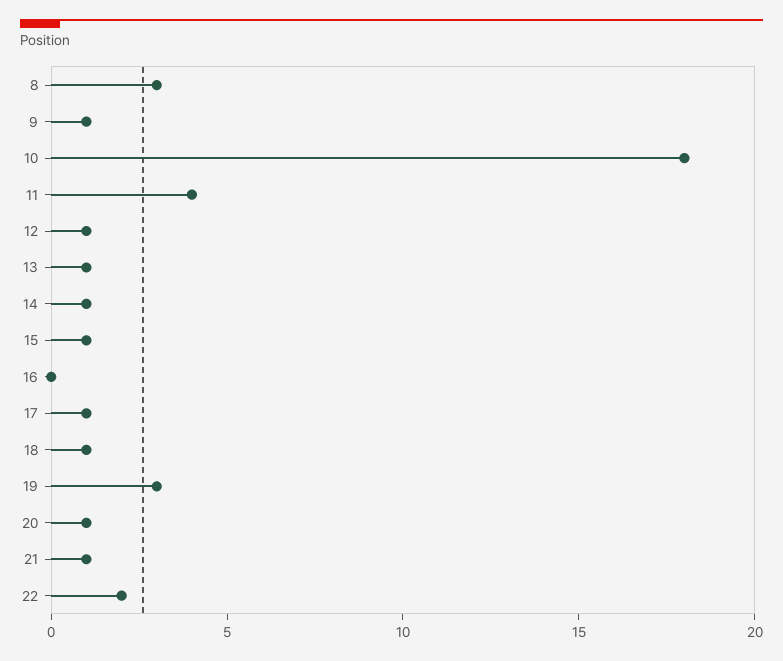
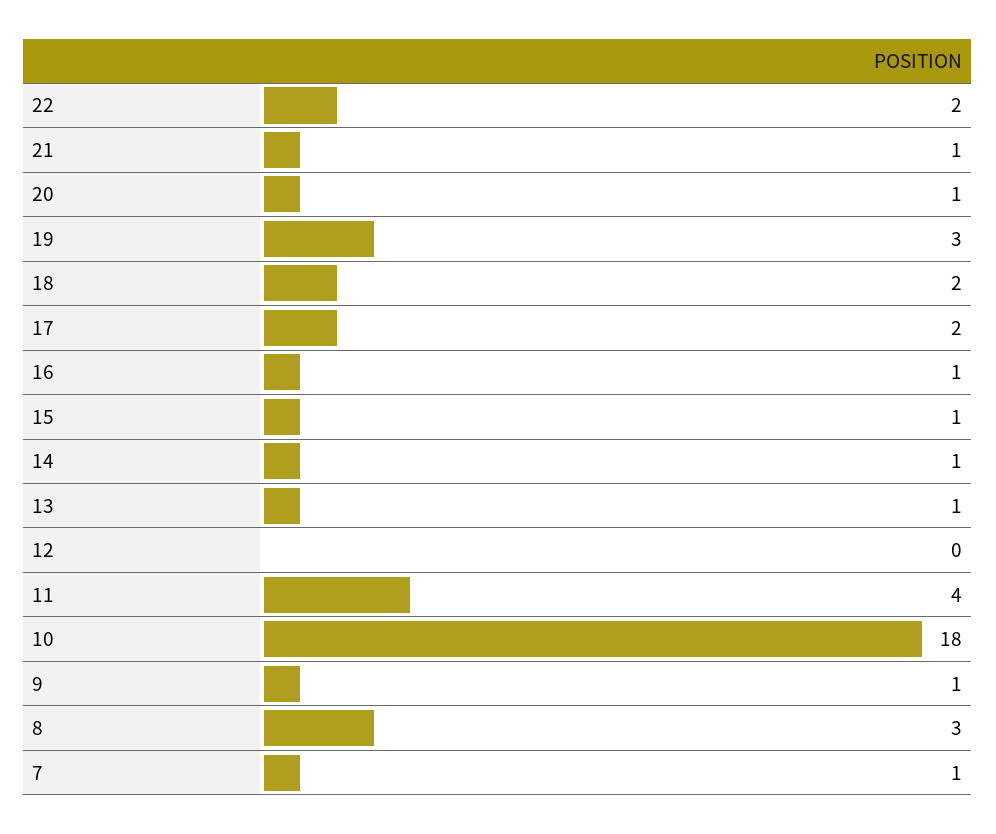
  {
    "8": 3,
    "9": 1,
    "10": 18,
    "11": 4,
-   "12": 1,
+   "12": 0,
    "13": 1,
    "14": 1,
    "15": 1,
-   "16": 0,
+   "16": 1,
-   "17": 1,
+   "17": 2,
-   "18": 1,
+   "18": 2,
    "19": 3,
    "20": 1,
    "21": 1,
-   "22": 2
+   "22": 2,
+   "7": 1
  }

